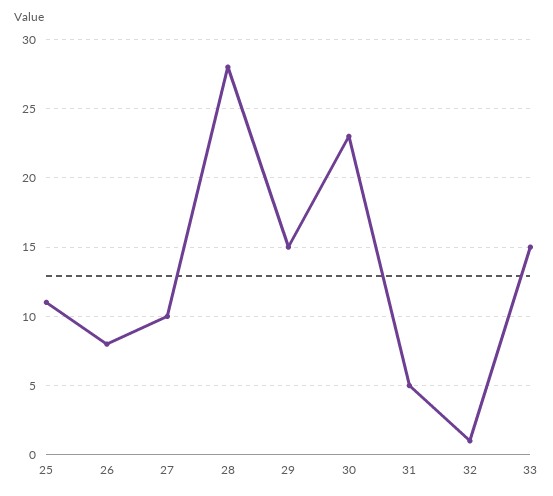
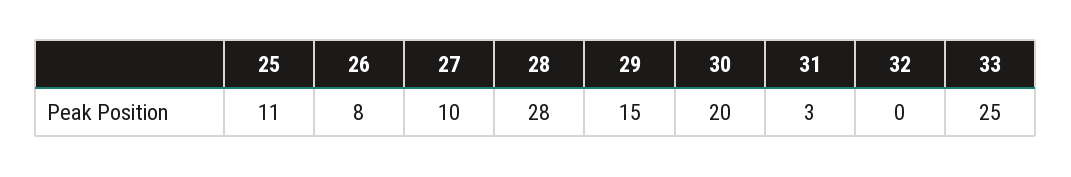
  {
    "25": 11,
    "26": 8,
    "27": 10,
    "28": 28,
    "29": 15,
-   "30": 23,
+   "30": 20,
-   "31": 5,
+   "31": 3,
-   "32": 1,
+   "32": 0,
-   "33": 15
+   "33": 25
  }

